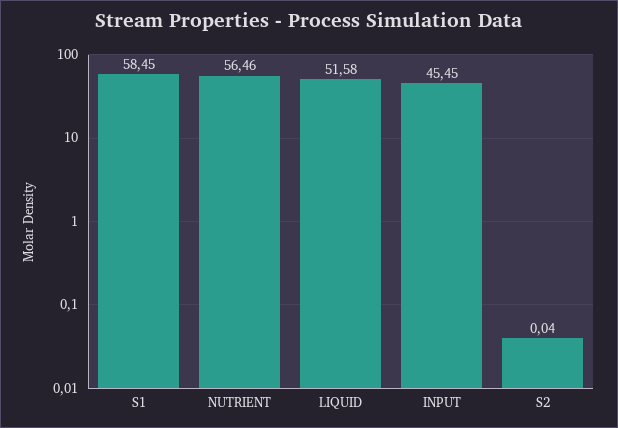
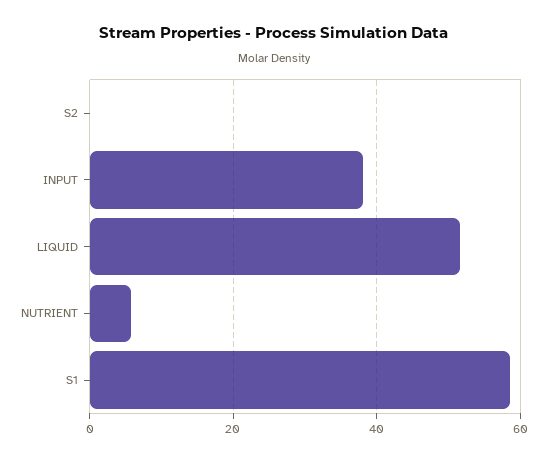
  {
    "S1": 58.45,
-   "NUTRIENT": 56.46,
+   "NUTRIENT": 6,
    "LIQUID": 51.58,
-   "INPUT": 45.45,
+   "INPUT": 38,
    "S2": 0.04
  }

